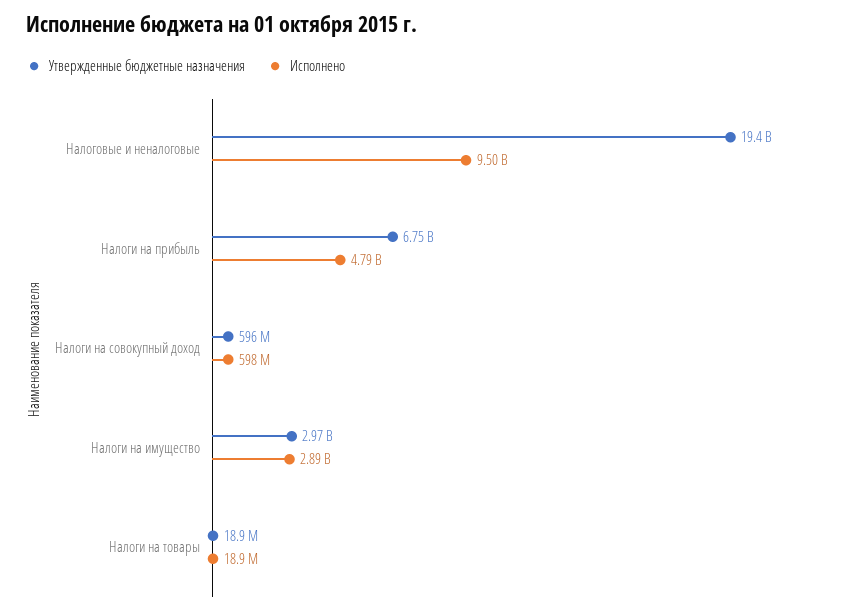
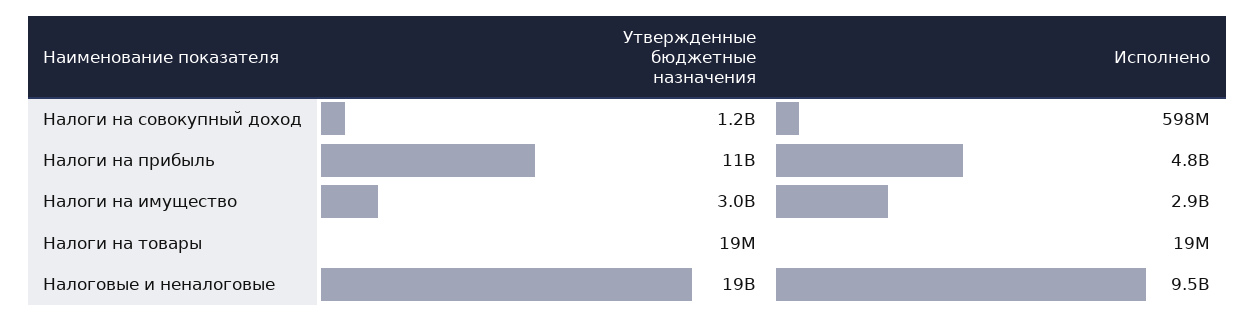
  {
    "Утвержденные бюджетные назначения": {
      "Налоговые и неналоговые": 19400000000,
-     "Налоги на прибыль": 6750000000,
+     "Налоги на прибыль": 11000000000,
-     "Налоги на совокупный доход": 596000000,
+     "Налоги на совокупный доход": 1200000000,
      "Налоги на имущество": 2970000000,
      "Налоги на товары": 18900000
    },
    "Исполнено": {
      "Налоговые и неналоговые": 9500000000,
      "Налоги на прибыль": 4790000000,
      "Налоги на совокупный доход": 598000000,
      "Налоги на имущество": 2890000000,
      "Налоги на товары": 18900000
    }
  }

